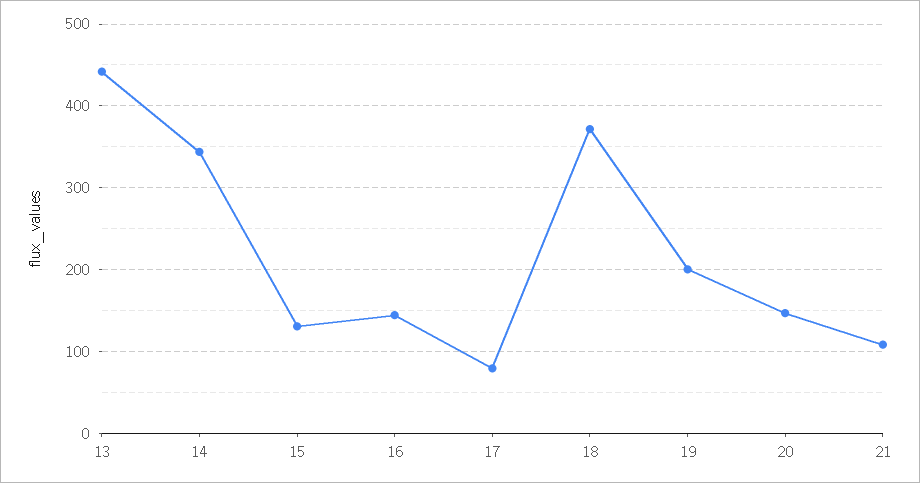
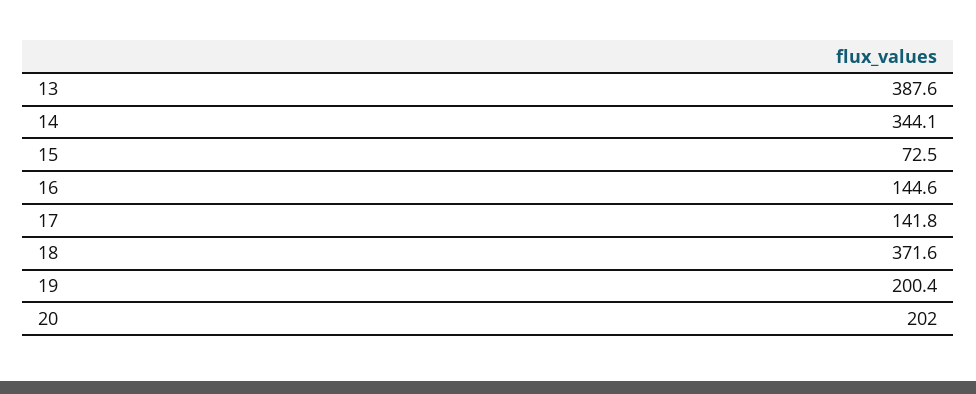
  {
-   "13": 440,
+   "13": 387.6,
    "14": 344.1,
-   "15": 130,
+   "15": 72.5,
    "16": 144.6,
-   "17": 80,
+   "17": 141.8,
    "18": 371.6,
    "19": 200.4,
-   "20": 150,
+   "20": 202
-   "21": 110
  }

